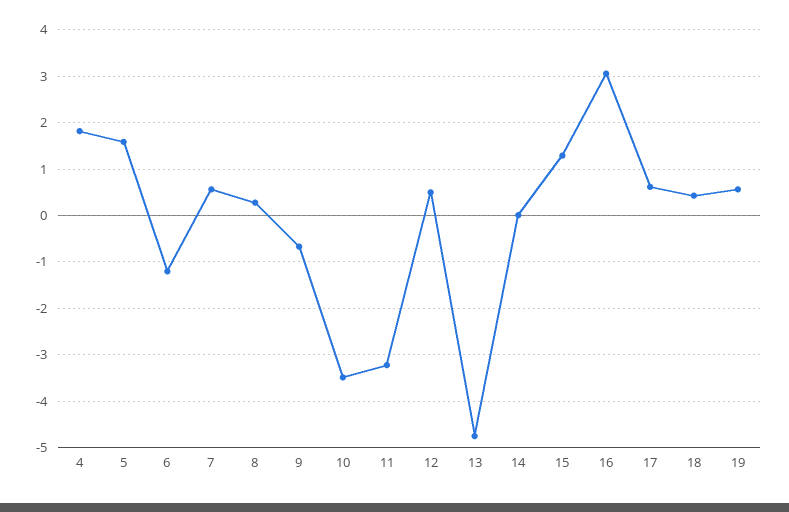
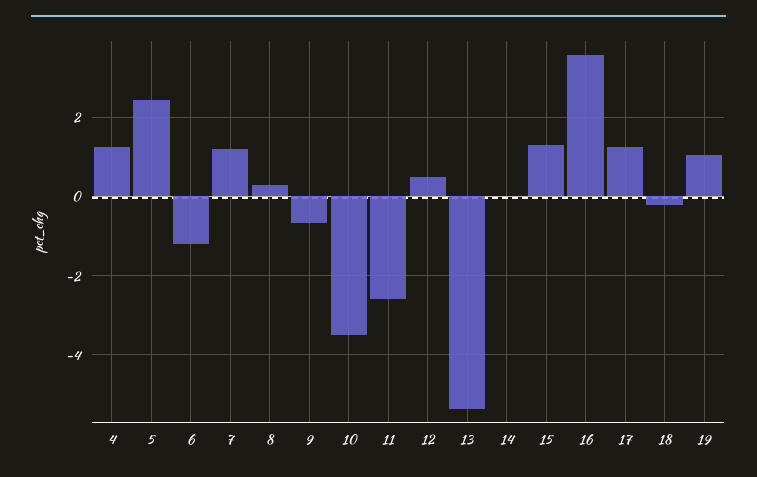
  {
-   "4": 1.8,
+   "4": 1.2,
-   "5": 1.6,
+   "5": 2.4,
    "6": -1.2,
-   "7": 0.6,
+   "7": 1.2,
    "8": 0.2,
    "9": -0.6,
    "10": -3.4,
-   "11": -3.2,
+   "11": -2.6,
    "12": 0.4,
-   "13": -4.8,
+   "13": -5.4,
    "14": 0,
    "15": 1.2,
-   "16": 3,
+   "16": 3.6,
-   "17": 0.6,
+   "17": 1.2,
-   "18": 0.4,
+   "18": -0.2,
-   "19": 0.6
+   "19": 1
  }

